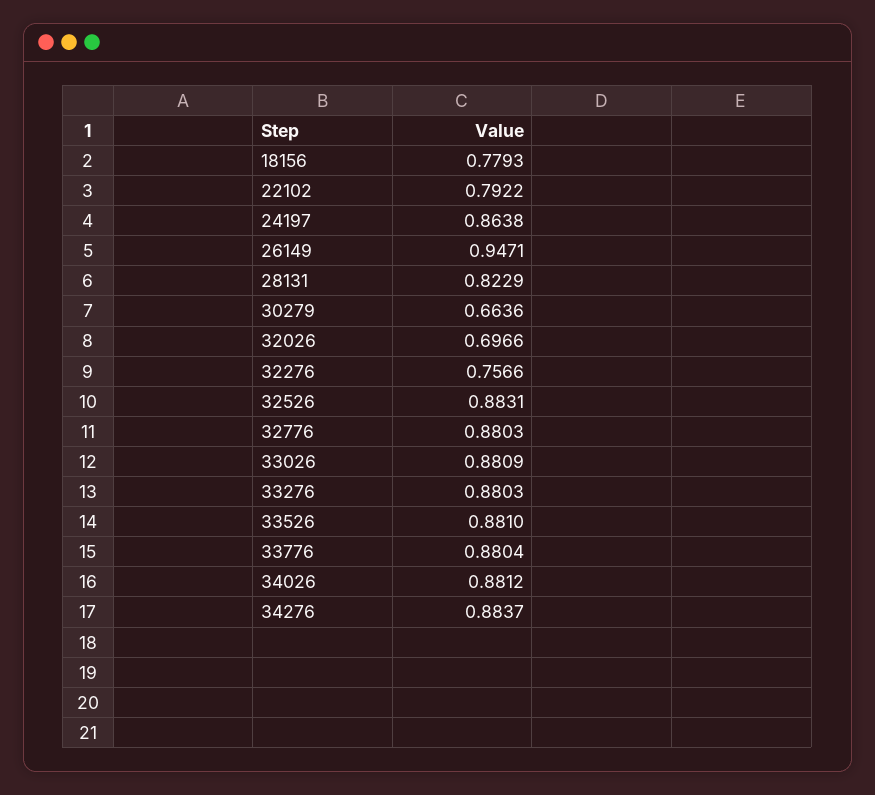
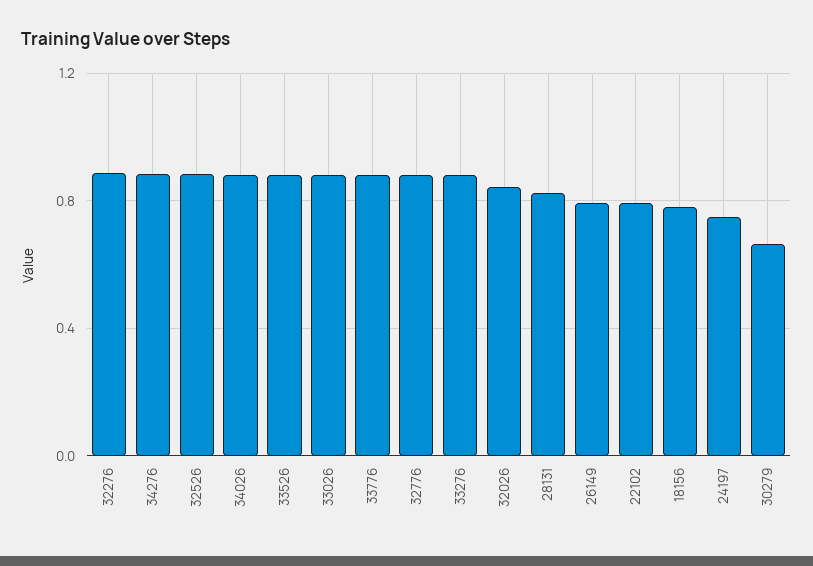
  {
    "18156": 0.7793,
    "22102": 0.7922,
-   "24197": 0.8638,
+   "24197": 0.75,
-   "26149": 0.9471,
+   "26149": 0.8,
    "28131": 0.8229,
    "30279": 0.6636,
-   "32026": 0.6966,
+   "32026": 0.85,
-   "32276": 0.7566,
+   "32276": 0.9,
    "32526": 0.8831,
    "32776": 0.8803,
    "33026": 0.8809,
    "33276": 0.8803,
    "33526": 0.881,
    "33776": 0.8804,
    "34026": 0.8812,
    "34276": 0.8837
  }

